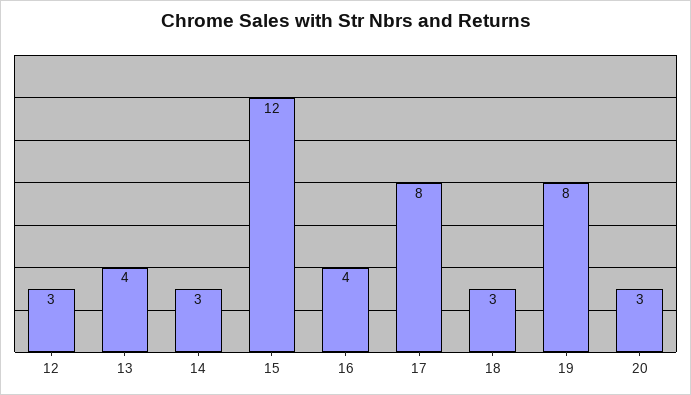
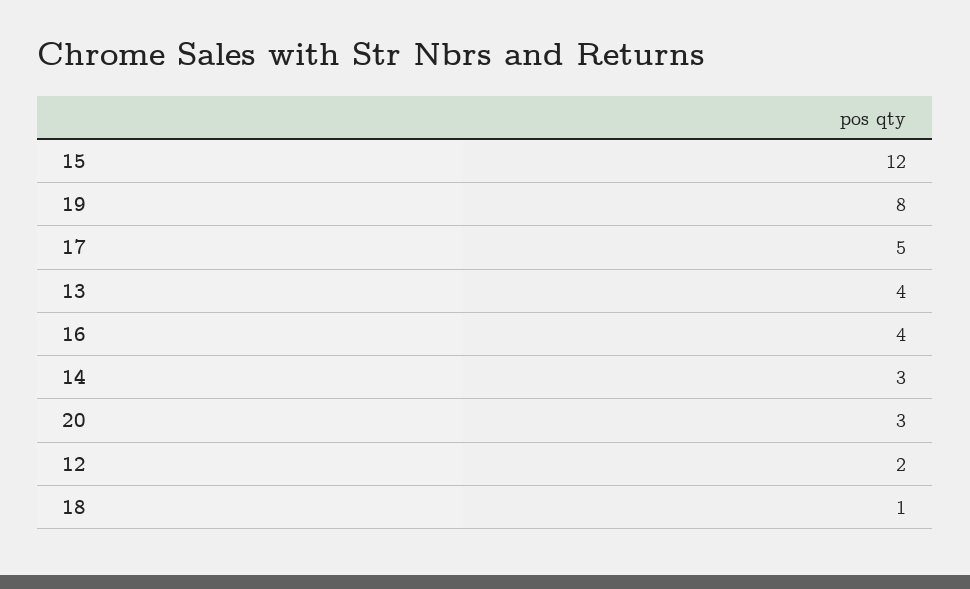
  {
-   "12": 3,
+   "12": 2,
    "13": 4,
    "14": 3,
    "15": 12,
    "16": 4,
-   "17": 8,
+   "17": 5,
-   "18": 3,
+   "18": 1,
    "19": 8,
    "20": 3
  }

